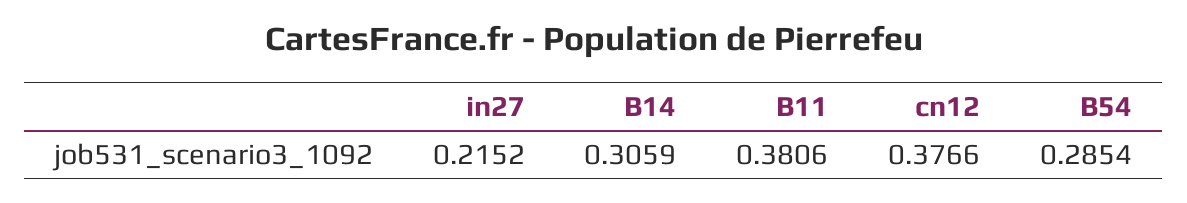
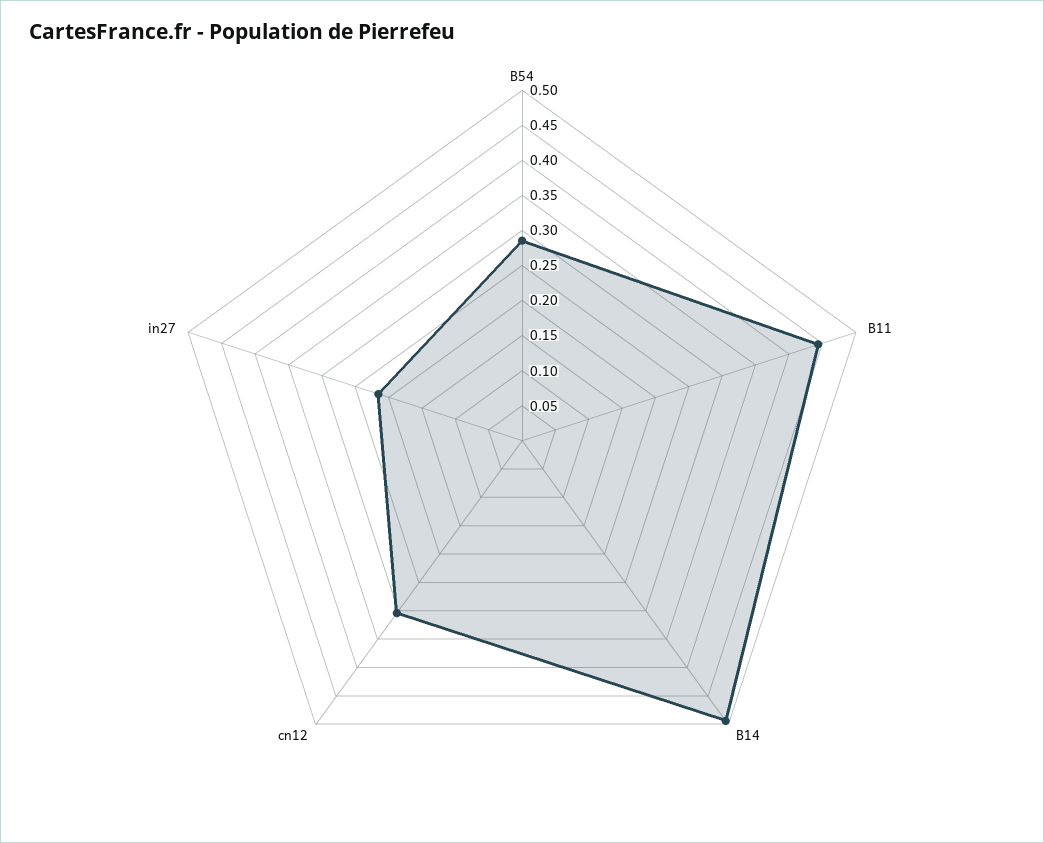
  {
    "in27": 0.2152,
-   "B14": 0.3059,
+   "B14": 0.5,
-   "B11": 0.3806,
+   "B11": 0.45,
-   "cn12": 0.3766,
+   "cn12": 0.3,
    "B54": 0.2854
  }

